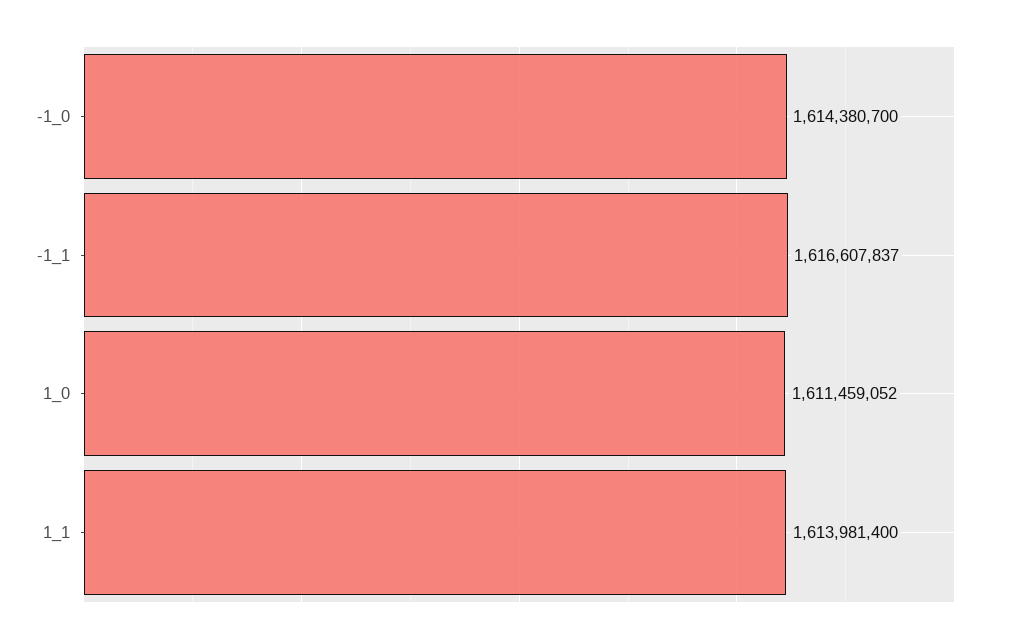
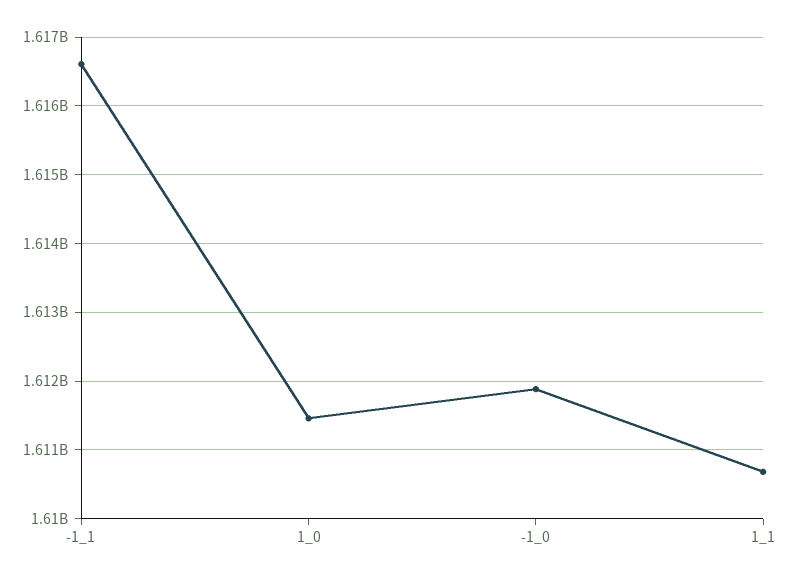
  {
-   "-1_0": 1614380700,
+   "-1_0": 1611900000,
    "-1_1": 1616607837,
    "1_0": 1611459052,
-   "1_1": 1613981400
+   "1_1": 1610700000
  }

